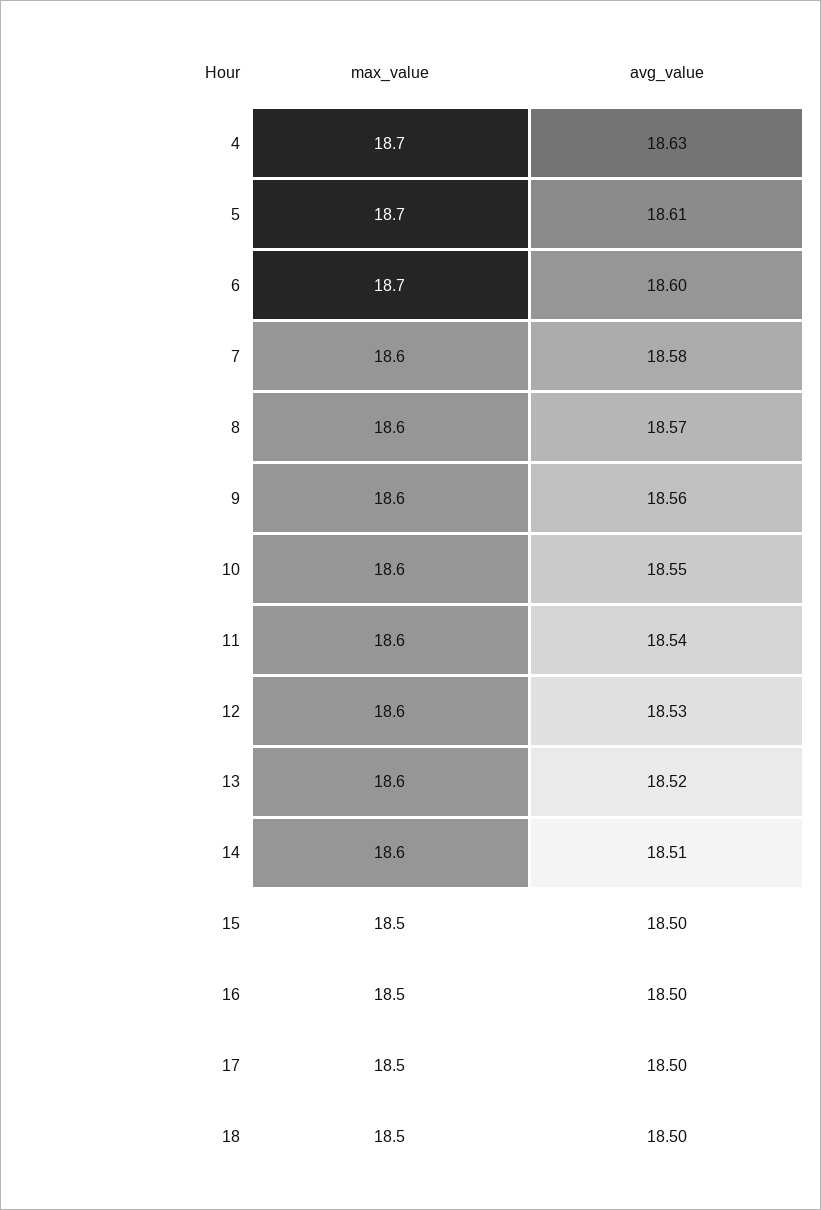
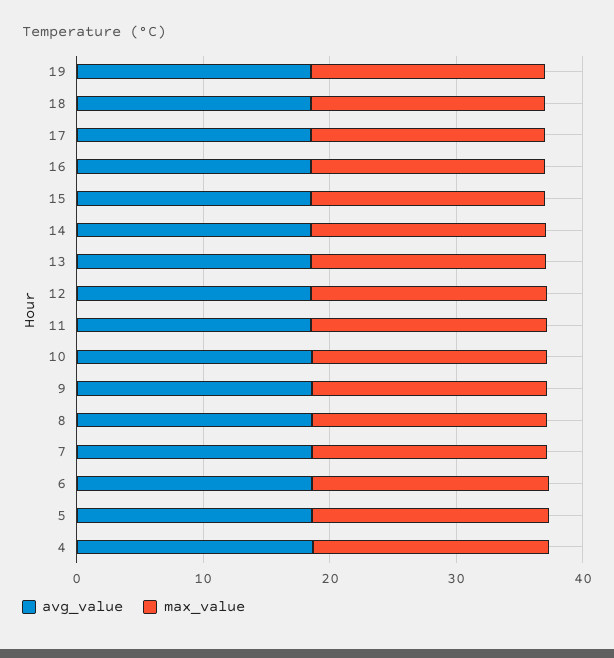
  {
    "max_value": {
      "4": 18.7,
      "5": 18.7,
      "6": 18.7,
      "7": 18.6,
      "8": 18.6,
      "9": 18.6,
      "10": 18.6,
      "11": 18.6,
      "12": 18.6,
      "13": 18.6,
      "14": 18.6,
      "15": 18.5,
      "16": 18.5,
      "17": 18.5,
-     "18": 18.5
+     "18": 18.5,
+     "19": 18
    },
    "avg_value": {
      "4": 18.63,
      "5": 18.61,
      "6": 18.6,
      "7": 18.58,
      "8": 18.57,
      "9": 18.56,
      "10": 18.55,
      "11": 18.54,
      "12": 18.53,
      "13": 18.52,
      "14": 18.51,
      "15": 18.5,
      "16": 18.5,
      "17": 18.5,
-     "18": 18.5
+     "18": 18.5,
+     "19": 18
    }
  }

